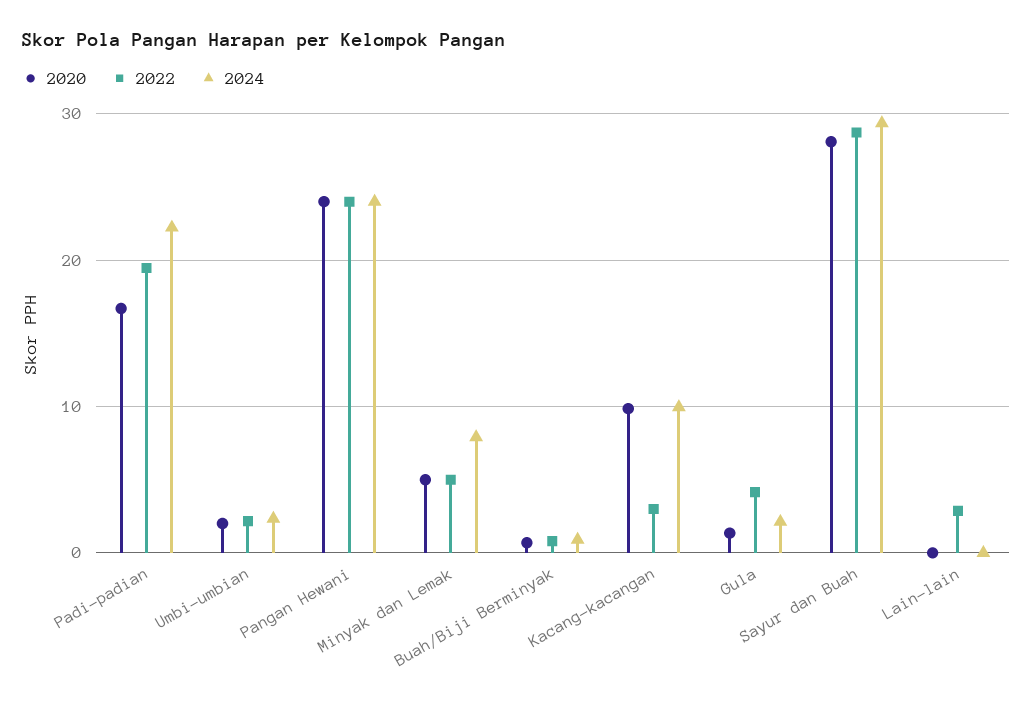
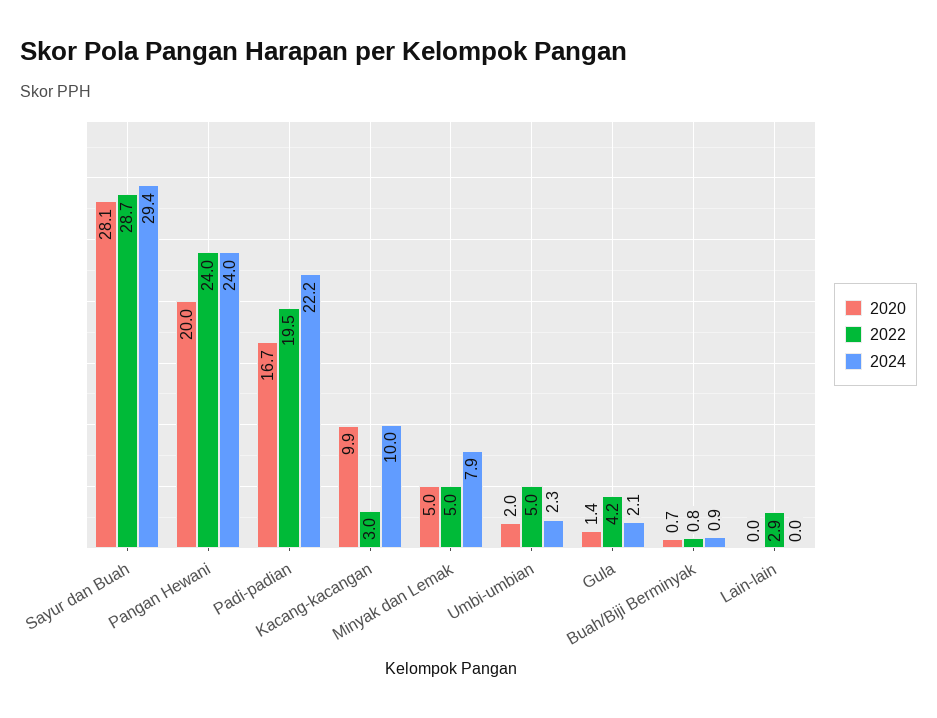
  {
    "2020": {
      "Padi-padian": 16.7,
      "Umbi-umbian": 2,
-     "Pangan Hewani": 24,
+     "Pangan Hewani": 20,
      "Minyak dan Lemak": 5,
      "Buah/Biji Berminyak": 0.7,
      "Kacang-kacangan": 9.9,
      "Gula": 1.4,
      "Sayur dan Buah": 28.1,
      "Lain-lain": 0
    },
    "2022": {
      "Padi-padian": 19.5,
-     "Umbi-umbian": 2,
+     "Umbi-umbian": 5,
      "Pangan Hewani": 24,
      "Minyak dan Lemak": 5,
      "Buah/Biji Berminyak": 0.8,
      "Kacang-kacangan": 3,
      "Gula": 4.2,
      "Sayur dan Buah": 28.7,
      "Lain-lain": 2.9
    },
    "2024": {
      "Padi-padian": 22.2,
      "Umbi-umbian": 2.3,
      "Pangan Hewani": 24,
      "Minyak dan Lemak": 7.9,
      "Buah/Biji Berminyak": 0.9,
      "Kacang-kacangan": 10,
      "Gula": 2.1,
      "Sayur dan Buah": 29.4,
      "Lain-lain": 0
    }
  }

